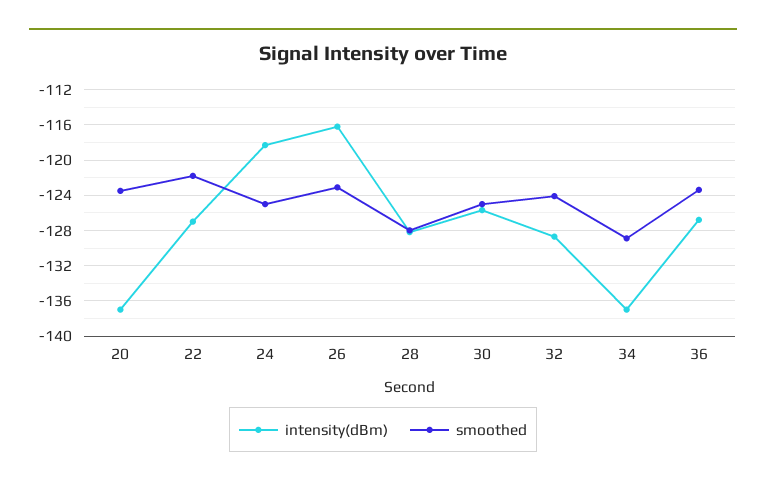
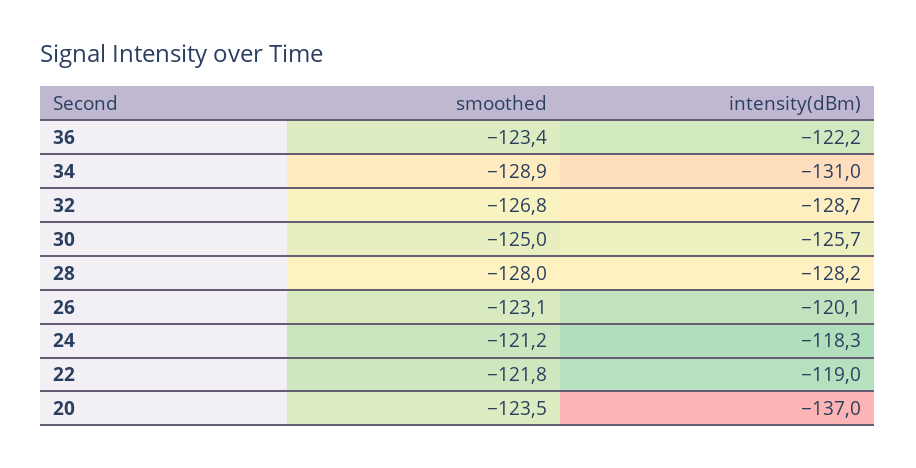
  {
    "intensity(dBm)": {
      "20": -137,
-     "22": -127,
+     "22": -119,
      "24": -118.3,
-     "26": -116,
+     "26": -120.1,
      "28": -128.2,
      "30": -125.7,
      "32": -128.7,
-     "34": -137,
+     "34": -131,
-     "36": -127
+     "36": -122.2
    },
    "smoothed": {
      "20": -123.5,
      "22": -121.8,
-     "24": -125,
+     "24": -121.2,
      "26": -123.1,
      "28": -128,
      "30": -125,
-     "32": -124,
+     "32": -126.8,
      "34": -128.9,
      "36": -123.4
    }
  }

